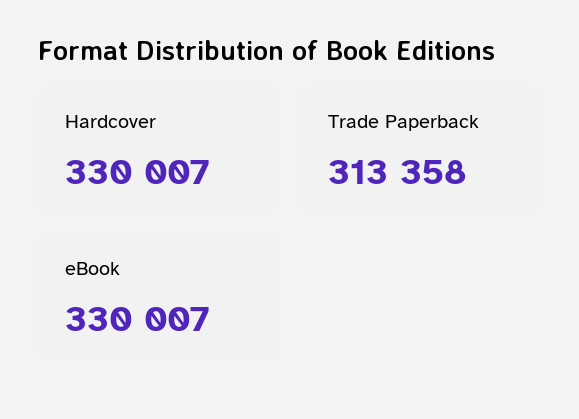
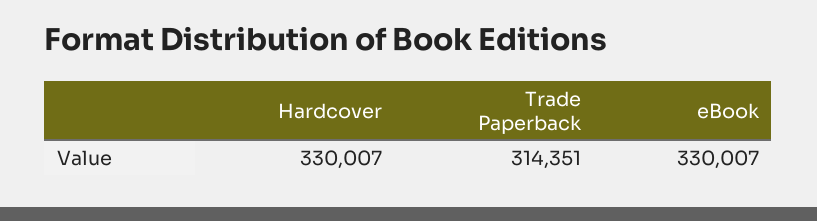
  {
    "Hardcover": 330007,
-   "Trade Paperback": 313358,
+   "Trade Paperback": 314351,
    "eBook": 330007
  }

